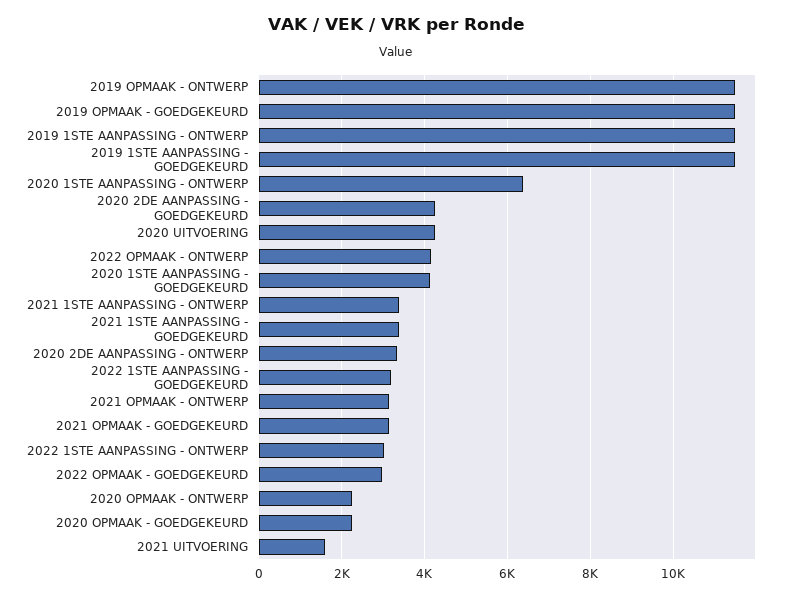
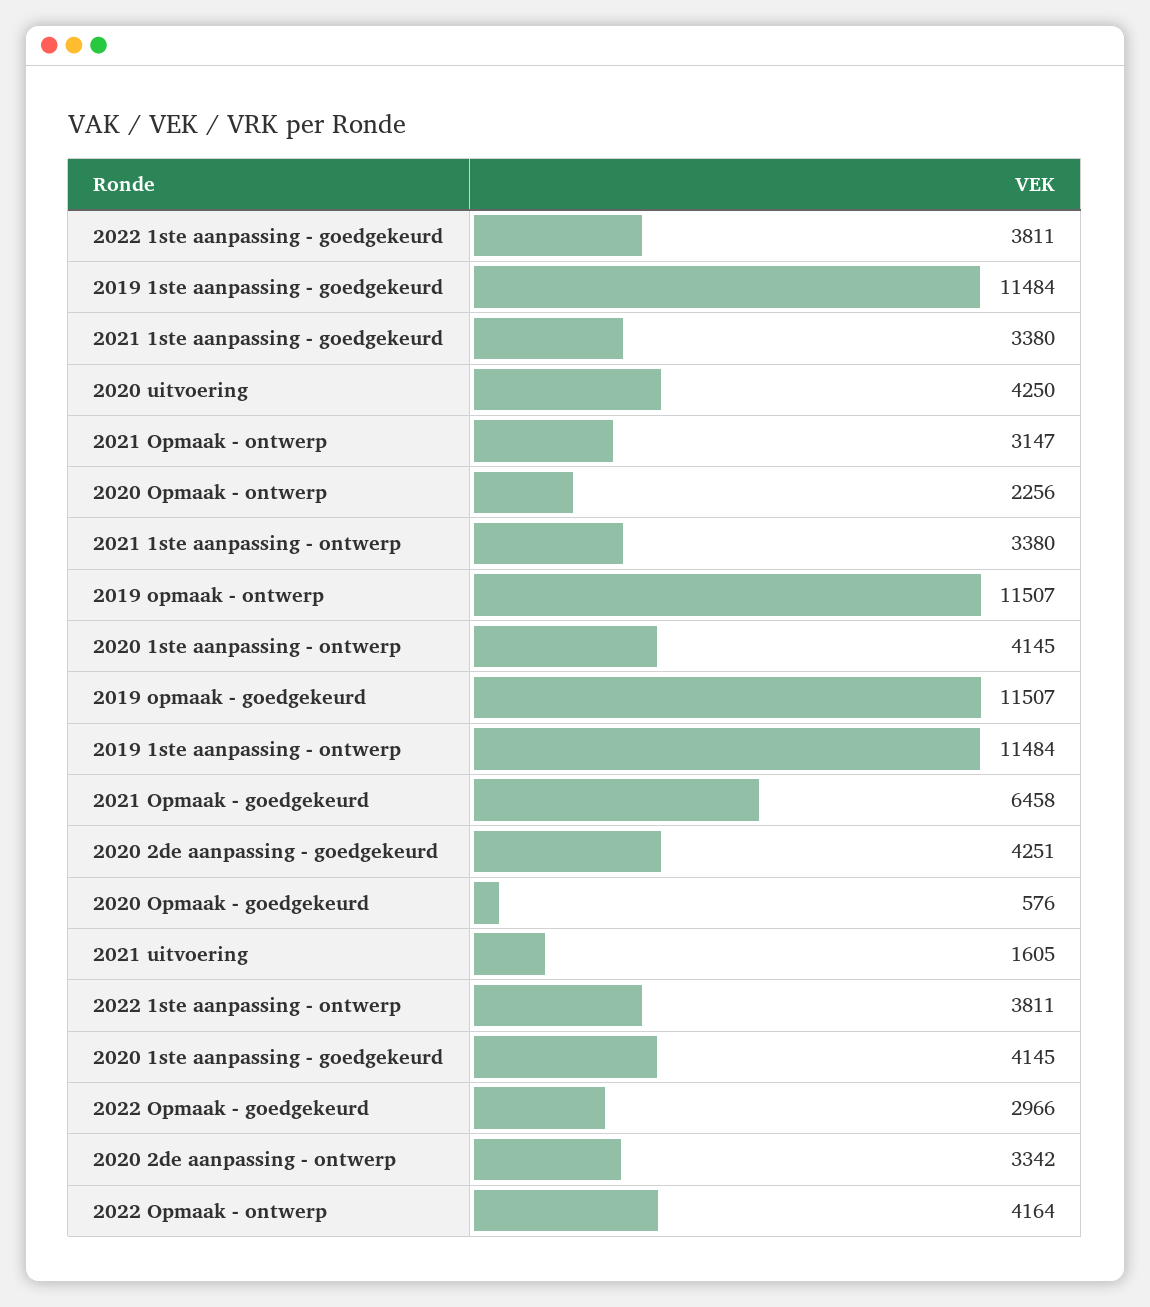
  {
    "2019 OPMAAK - ONTWERP": 11507,
    "2019 OPMAAK - GOEDGEKEURD": 11507,
    "2019 1STE AANPASSING - ONTWERP": 11484,
    "2019 1STE AANPASSING - GOEDGEKEURD": 11484,
-   "2020 1STE AANPASSING - ONTWERP": 6400,
+   "2020 1STE AANPASSING - ONTWERP": 4145,
    "2020 2DE AANPASSING - GOEDGEKEURD": 4251,
    "2020 UITVOERING": 4250,
    "2022 OPMAAK - ONTWERP": 4164,
    "2020 1STE AANPASSING - GOEDGEKEURD": 4145,
    "2021 1STE AANPASSING - ONTWERP": 3380,
    "2021 1STE AANPASSING - GOEDGEKEURD": 3380,
    "2020 2DE AANPASSING - ONTWERP": 3342,
-   "2022 1STE AANPASSING - GOEDGEKEURD": 3200,
+   "2022 1STE AANPASSING - GOEDGEKEURD": 3811,
    "2021 OPMAAK - ONTWERP": 3147,
-   "2021 OPMAAK - GOEDGEKEURD": 3200,
+   "2021 OPMAAK - GOEDGEKEURD": 6458,
-   "2022 1STE AANPASSING - ONTWERP": 3000,
+   "2022 1STE AANPASSING - ONTWERP": 3811,
    "2022 OPMAAK - GOEDGEKEURD": 2966,
    "2020 OPMAAK - ONTWERP": 2256,
-   "2020 OPMAAK - GOEDGEKEURD": 2200,
+   "2020 OPMAAK - GOEDGEKEURD": 576,
    "2021 UITVOERING": 1605
  }

